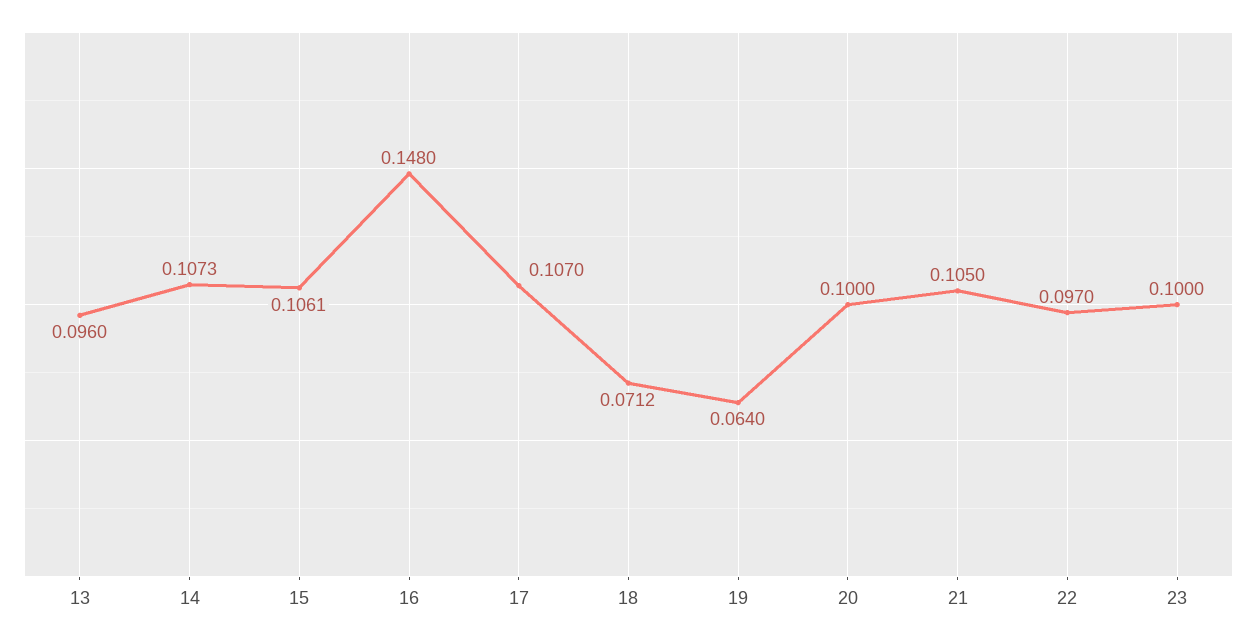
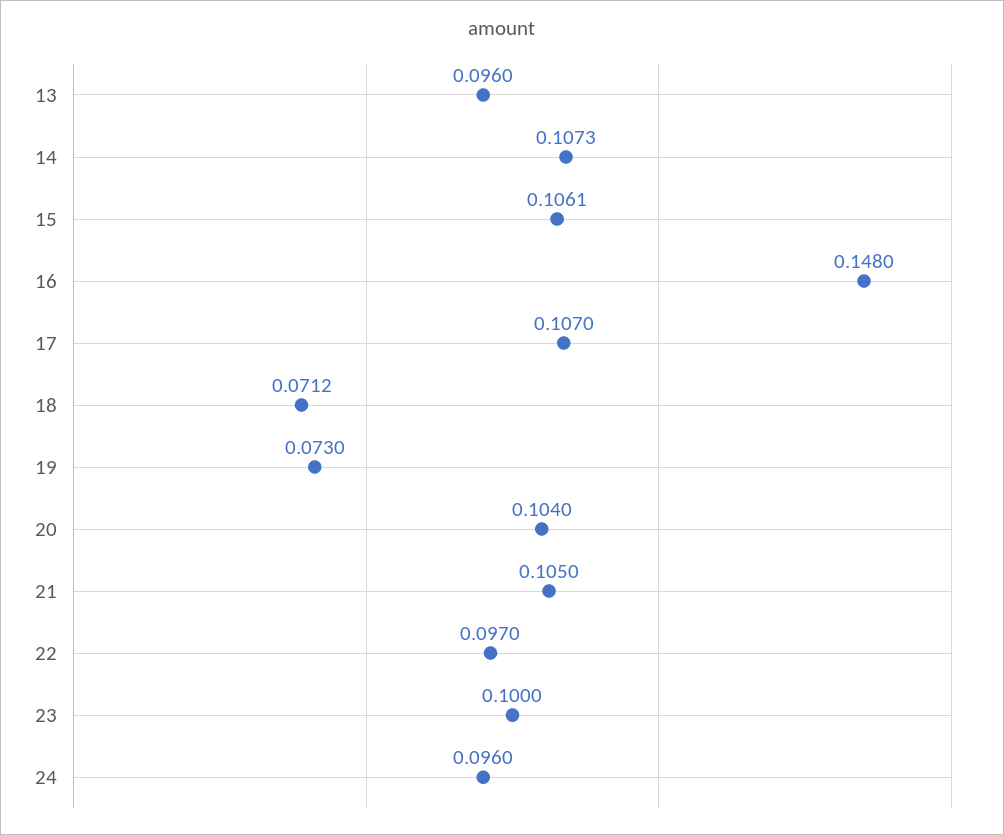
  {
    "13": 0.096,
    "14": 0.1073,
    "15": 0.1061,
    "16": 0.148,
    "17": 0.107,
    "18": 0.0712,
-   "19": 0.064,
+   "19": 0.073,
-   "20": 0.1,
+   "20": 0.104,
    "21": 0.105,
    "22": 0.097,
-   "23": 0.1
+   "23": 0.1,
+   "24": 0.096
  }

